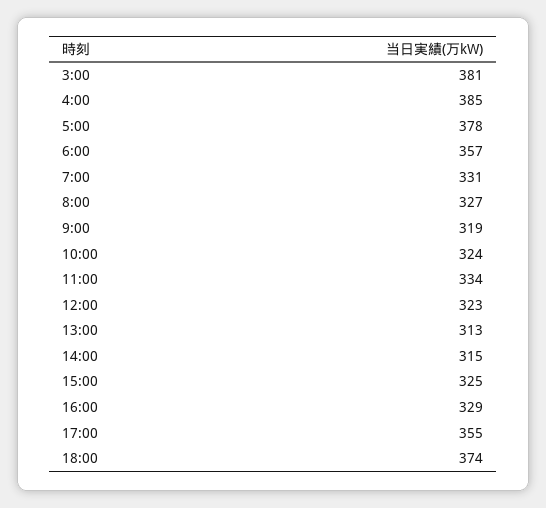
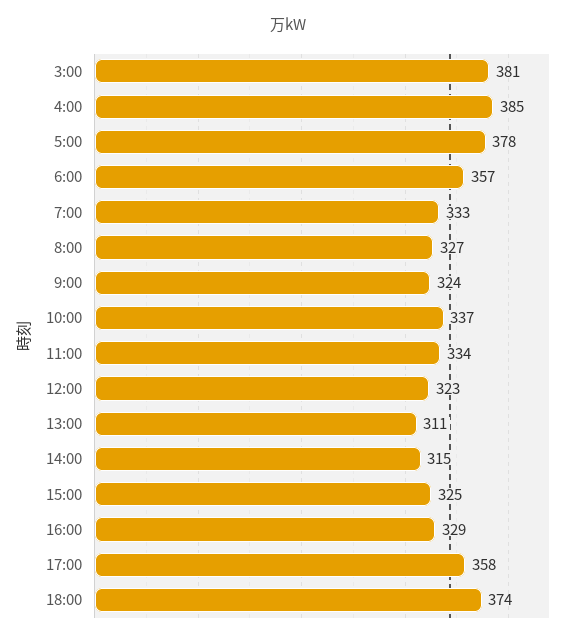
  {
    "3:00": 381,
    "4:00": 385,
    "5:00": 378,
    "6:00": 357,
-   "7:00": 331,
+   "7:00": 333,
    "8:00": 327,
-   "9:00": 319,
+   "9:00": 324,
-   "10:00": 324,
+   "10:00": 337,
    "11:00": 334,
    "12:00": 323,
-   "13:00": 313,
+   "13:00": 311,
    "14:00": 315,
    "15:00": 325,
    "16:00": 329,
-   "17:00": 355,
+   "17:00": 358,
    "18:00": 374
  }

